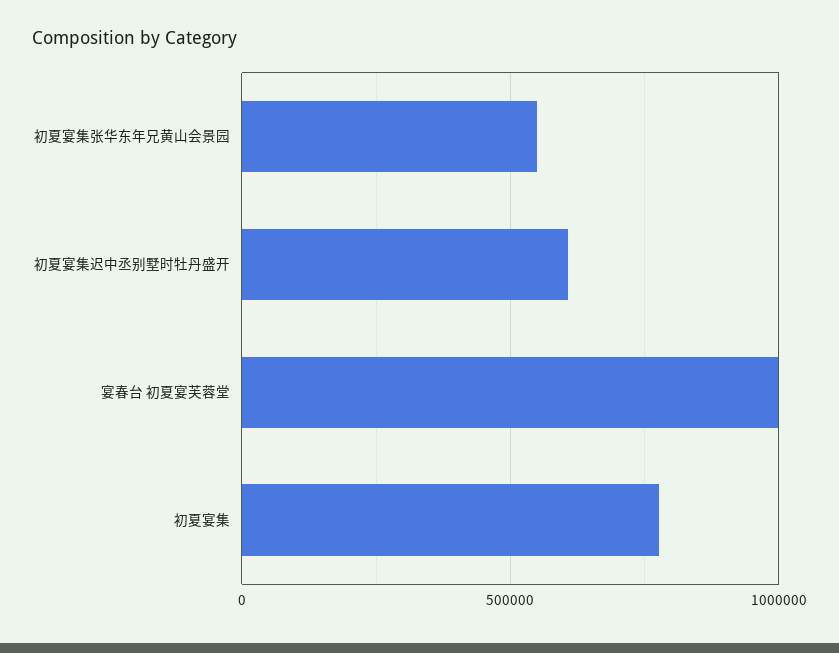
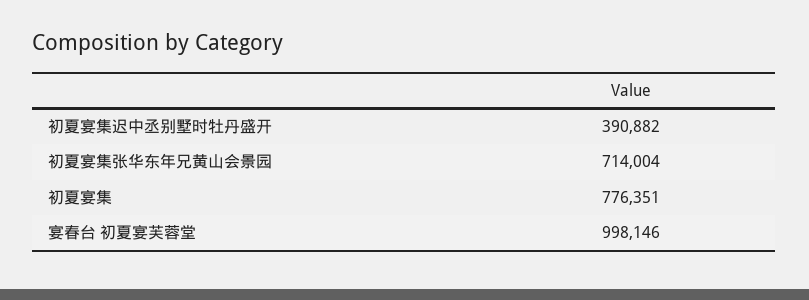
  {
-   "初夏宴集张华东年兄黄山会景园": 550000,
+   "初夏宴集张华东年兄黄山会景园": 714004,
-   "初夏宴集迟中丞别墅时牡丹盛开": 600000,
+   "初夏宴集迟中丞别墅时牡丹盛开": 390882,
    "宴春台 初夏宴芙蓉堂": 998146,
    "初夏宴集": 776351
  }

